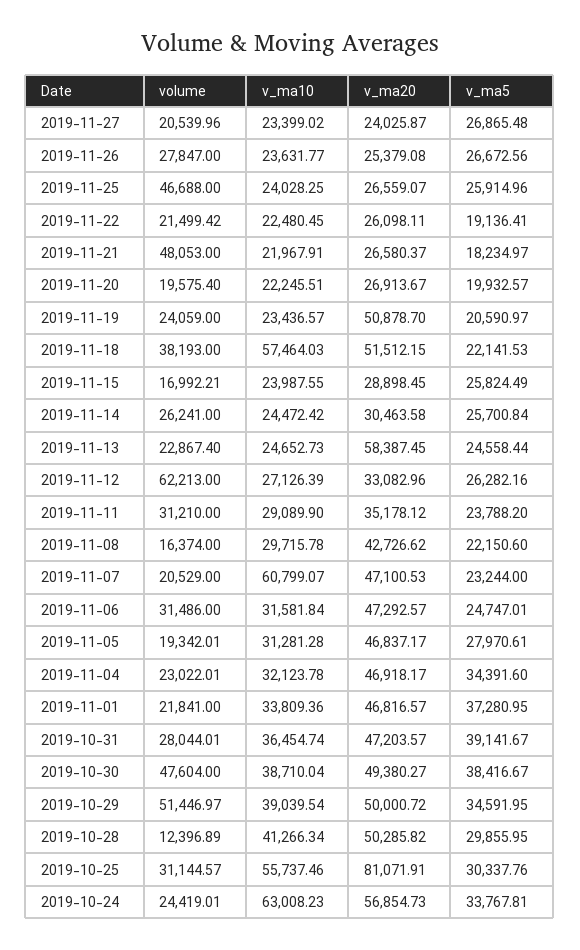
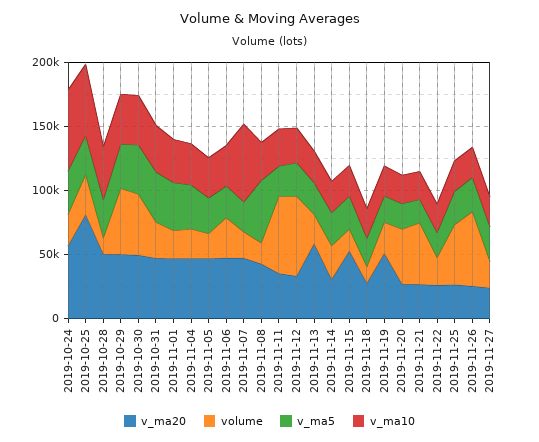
  {
    "volume": {
      "2019-11-27": 20539.96,
-     "2019-11-26": 27847,
+     "2019-11-26": 60000,
      "2019-11-25": 46688,
      "2019-11-22": 21499.42,
      "2019-11-21": 48053,
-     "2019-11-20": 19575.4,
+     "2019-11-20": 40000,
      "2019-11-19": 24059,
-     "2019-11-18": 38193,
+     "2019-11-18": 10000,
      "2019-11-15": 16992.21,
      "2019-11-14": 26241,
      "2019-11-13": 22867.4,
      "2019-11-12": 62213,
-     "2019-11-11": 31210,
+     "2019-11-11": 60000,
      "2019-11-08": 16374,
      "2019-11-07": 20529,
      "2019-11-06": 31486,
      "2019-11-05": 19342.01,
      "2019-11-04": 23022.01,
      "2019-11-01": 21841,
      "2019-10-31": 28044.01,
      "2019-10-30": 47604,
      "2019-10-29": 51446.97,
      "2019-10-28": 12396.89,
      "2019-10-25": 31144.57,
      "2019-10-24": 24419.01
    },
    "v_ma10": {
      "2019-11-27": 23399.02,
      "2019-11-26": 23631.77,
      "2019-11-25": 24028.25,
      "2019-11-22": 22480.45,
      "2019-11-21": 21967.91,
      "2019-11-20": 22245.51,
      "2019-11-19": 23436.57,
-     "2019-11-18": 57464.03,
+     "2019-11-18": 20000,
      "2019-11-15": 23987.55,
      "2019-11-14": 24472.42,
      "2019-11-13": 24652.73,
      "2019-11-12": 27126.39,
      "2019-11-11": 29089.9,
      "2019-11-08": 29715.78,
      "2019-11-07": 60799.07,
      "2019-11-06": 31581.84,
      "2019-11-05": 31281.28,
      "2019-11-04": 32123.78,
      "2019-11-01": 33809.36,
      "2019-10-31": 36454.74,
      "2019-10-30": 38710.04,
      "2019-10-29": 39039.54,
      "2019-10-28": 41266.34,
      "2019-10-25": 55737.46,
      "2019-10-24": 63008.23
    },
    "v_ma20": {
      "2019-11-27": 24025.87,
      "2019-11-26": 25379.08,
      "2019-11-25": 26559.07,
      "2019-11-22": 26098.11,
      "2019-11-21": 26580.37,
      "2019-11-20": 26913.67,
      "2019-11-19": 50878.7,
-     "2019-11-18": 51512.15,
+     "2019-11-18": 30000,
-     "2019-11-15": 28898.45,
+     "2019-11-15": 50000,
      "2019-11-14": 30463.58,
      "2019-11-13": 58387.45,
      "2019-11-12": 33082.96,
      "2019-11-11": 35178.12,
      "2019-11-08": 42726.62,
      "2019-11-07": 47100.53,
      "2019-11-06": 47292.57,
      "2019-11-05": 46837.17,
      "2019-11-04": 46918.17,
      "2019-11-01": 46816.57,
      "2019-10-31": 47203.57,
      "2019-10-30": 49380.27,
      "2019-10-29": 50000.72,
      "2019-10-28": 50285.82,
      "2019-10-25": 81071.91,
      "2019-10-24": 56854.73
    },
    "v_ma5": {
      "2019-11-27": 26865.48,
      "2019-11-26": 26672.56,
      "2019-11-25": 25914.96,
      "2019-11-22": 19136.41,
      "2019-11-21": 18234.97,
      "2019-11-20": 19932.57,
      "2019-11-19": 20590.97,
      "2019-11-18": 22141.53,
      "2019-11-15": 25824.49,
      "2019-11-14": 25700.84,
      "2019-11-13": 24558.44,
      "2019-11-12": 26282.16,
      "2019-11-11": 23788.2,
-     "2019-11-08": 22150.6,
+     "2019-11-08": 50000,
      "2019-11-07": 23244,
      "2019-11-06": 24747.01,
      "2019-11-05": 27970.61,
      "2019-11-04": 34391.6,
      "2019-11-01": 37280.95,
      "2019-10-31": 39141.67,
      "2019-10-30": 38416.67,
      "2019-10-29": 34591.95,
      "2019-10-28": 29855.95,
      "2019-10-25": 30337.76,
      "2019-10-24": 33767.81
    }
  }

